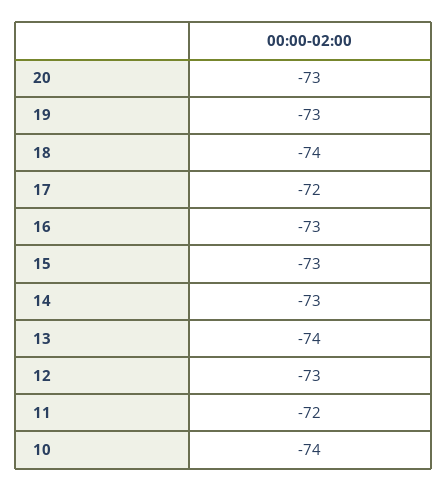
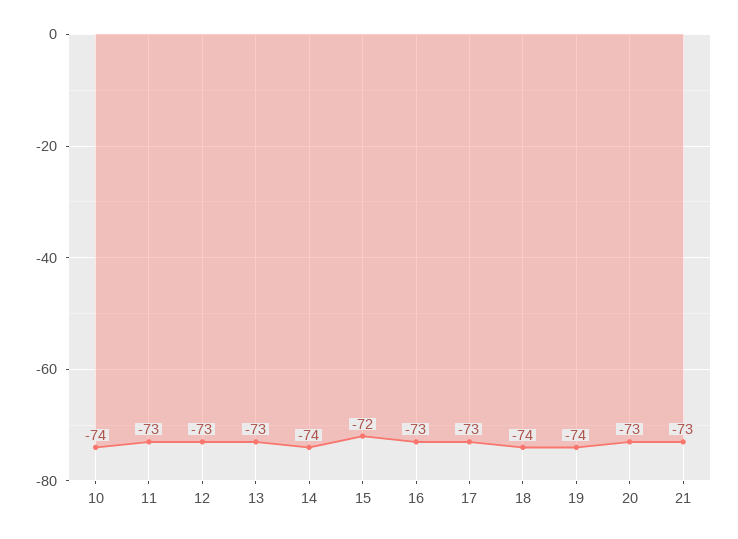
  {
    "20": -73,
-   "19": -73,
+   "19": -74,
    "18": -74,
-   "17": -72,
+   "17": -73,
    "16": -73,
-   "15": -73,
+   "15": -72,
-   "14": -73,
+   "14": -74,
-   "13": -74,
+   "13": -73,
    "12": -73,
-   "11": -72,
+   "11": -73,
-   "10": -74
+   "10": -74,
+   "21": -73
  }

